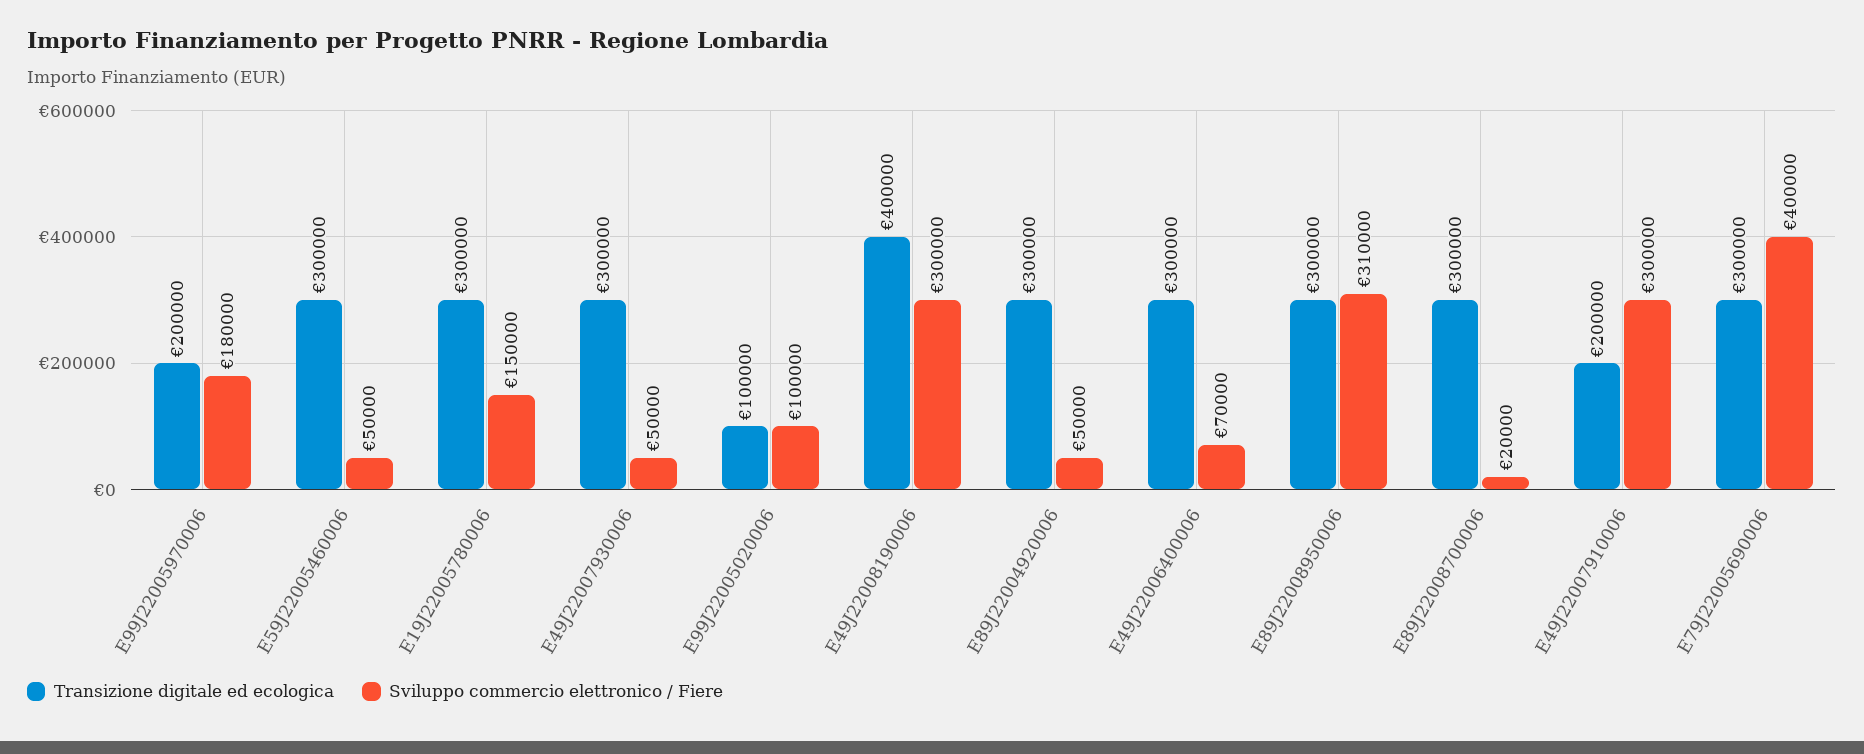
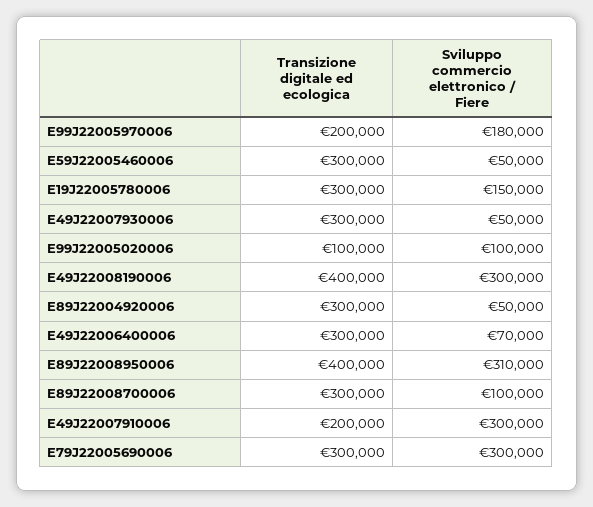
  {
    "Transizione digitale ed ecologica": {
      "E99J22005970006": 200000,
      "E59J22005460006": 300000,
      "E19J22005780006": 300000,
      "E49J22007930006": 300000,
      "E99J22005020006": 100000,
      "E49J22008190006": 400000,
      "E89J22004920006": 300000,
      "E49J22006400006": 300000,
-     "E89J22008950006": 300000,
+     "E89J22008950006": 400000,
      "E89J22008700006": 300000,
      "E49J22007910006": 200000,
      "E79J22005690006": 300000
    },
    "Sviluppo commercio elettronico / Fiere": {
      "E99J22005970006": 180000,
      "E59J22005460006": 50000,
      "E19J22005780006": 150000,
      "E49J22007930006": 50000,
      "E99J22005020006": 100000,
      "E49J22008190006": 300000,
      "E89J22004920006": 50000,
      "E49J22006400006": 70000,
      "E89J22008950006": 310000,
-     "E89J22008700006": 20000,
+     "E89J22008700006": 100000,
      "E49J22007910006": 300000,
-     "E79J22005690006": 400000
+     "E79J22005690006": 300000
    }
  }

